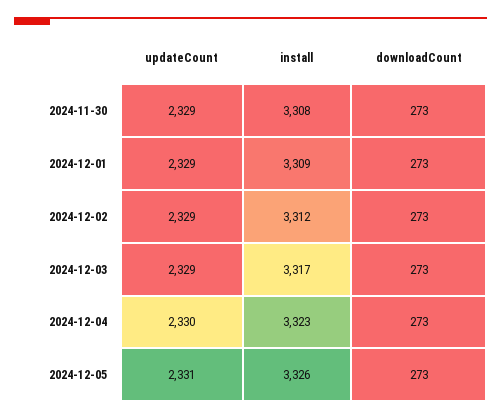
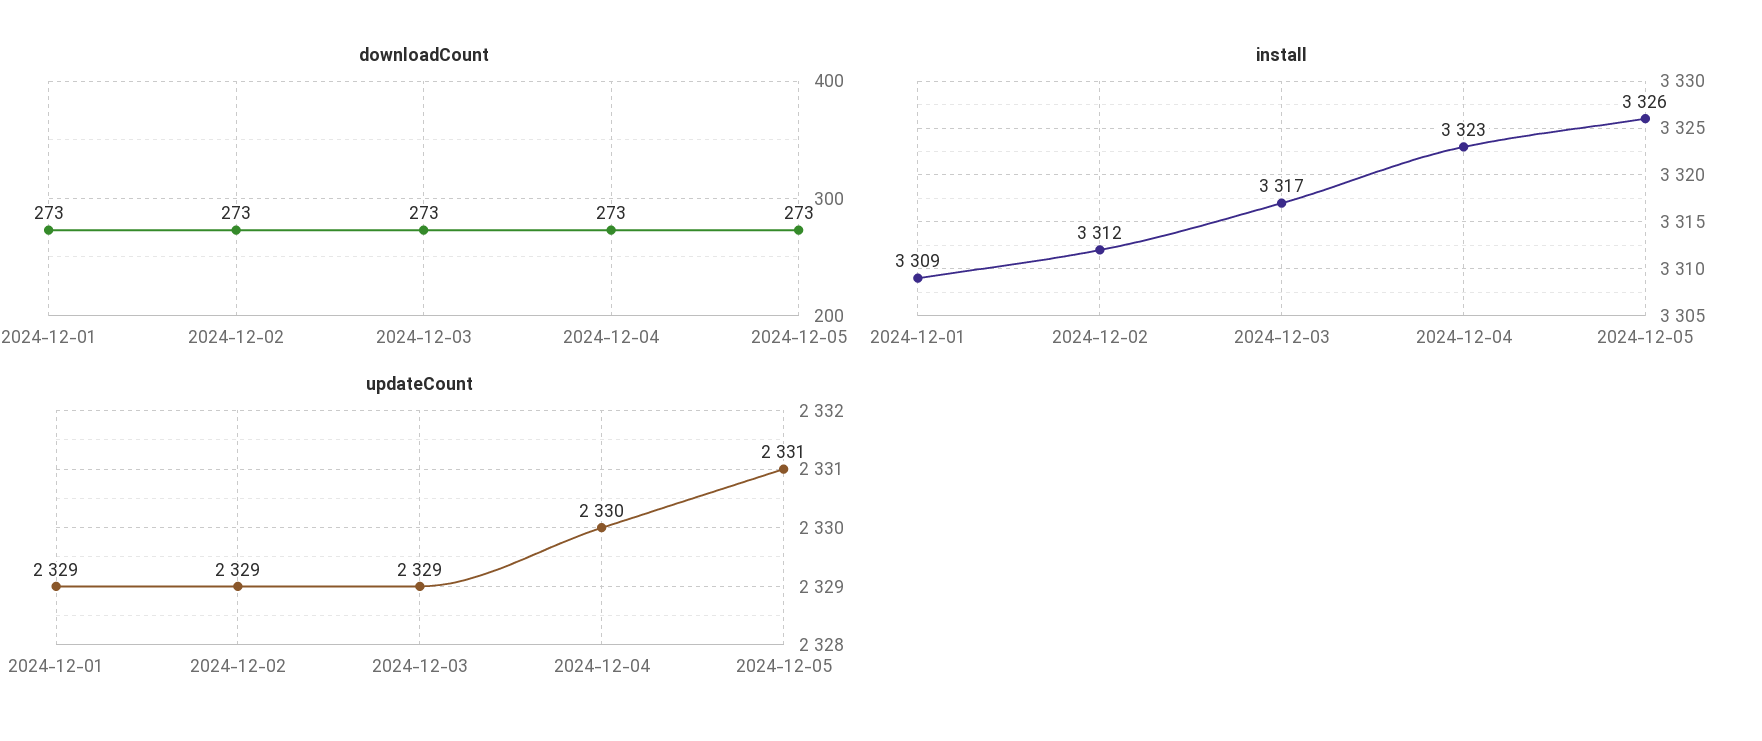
  {
    "updateCount": {
-     "2024-11-30": 2329,
      "2024-12-01": 2329,
      "2024-12-02": 2329,
      "2024-12-03": 2329,
      "2024-12-04": 2330,
      "2024-12-05": 2331
    },
    "install": {
-     "2024-11-30": 3308,
      "2024-12-01": 3309,
      "2024-12-02": 3312,
      "2024-12-03": 3317,
      "2024-12-04": 3323,
      "2024-12-05": 3326
    },
    "downloadCount": {
-     "2024-11-30": 273,
      "2024-12-01": 273,
      "2024-12-02": 273,
      "2024-12-03": 273,
      "2024-12-04": 273,
      "2024-12-05": 273
    }
  }

